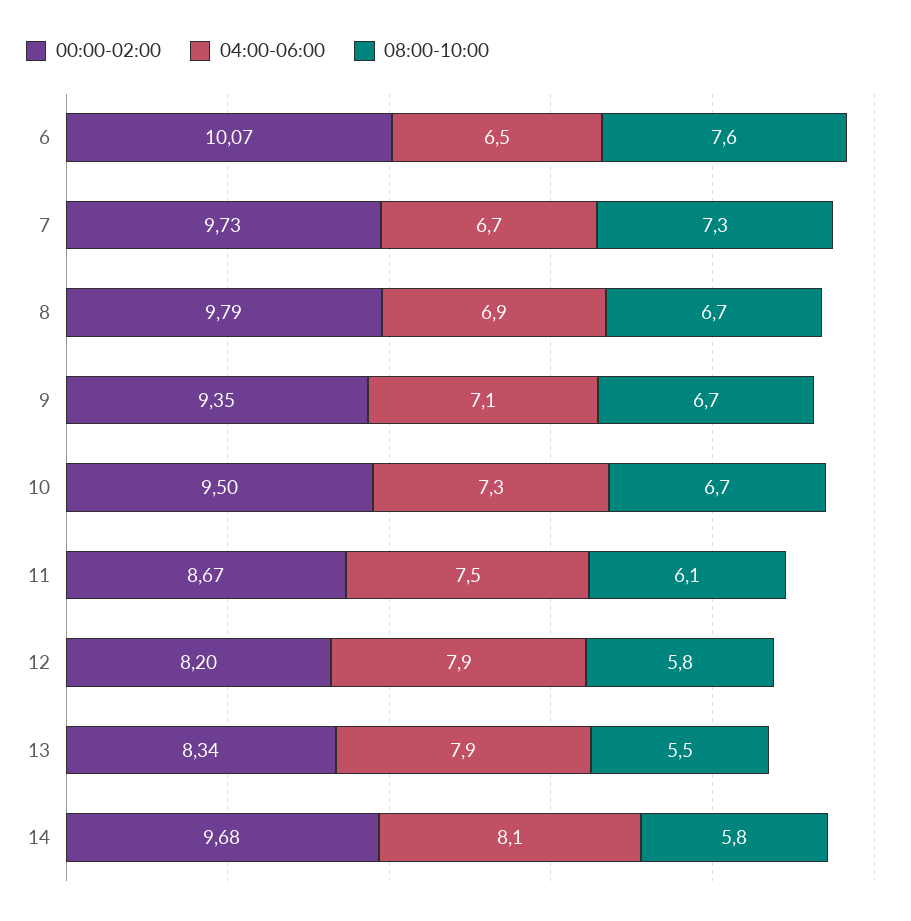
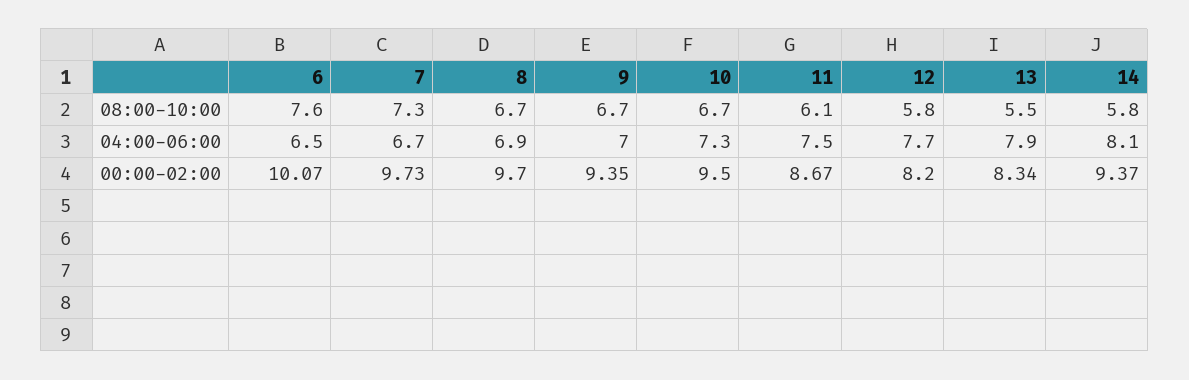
  {
    "00:00-02:00": {
      "6": 10.07,
      "7": 9.73,
-     "8": 9.79,
+     "8": 9.7,
      "9": 9.35,
      "10": 9.5,
      "11": 8.67,
      "12": 8.2,
      "13": 8.34,
-     "14": 9.68
+     "14": 9.37
    },
    "04:00-06:00": {
      "6": 6.5,
      "7": 6.7,
      "8": 6.9,
-     "9": 7.1,
+     "9": 7,
      "10": 7.3,
      "11": 7.5,
-     "12": 7.9,
+     "12": 7.7,
      "13": 7.9,
      "14": 8.1
    },
    "08:00-10:00": {
      "6": 7.6,
      "7": 7.3,
      "8": 6.7,
      "9": 6.7,
      "10": 6.7,
      "11": 6.1,
      "12": 5.8,
      "13": 5.5,
      "14": 5.8
    }
  }

